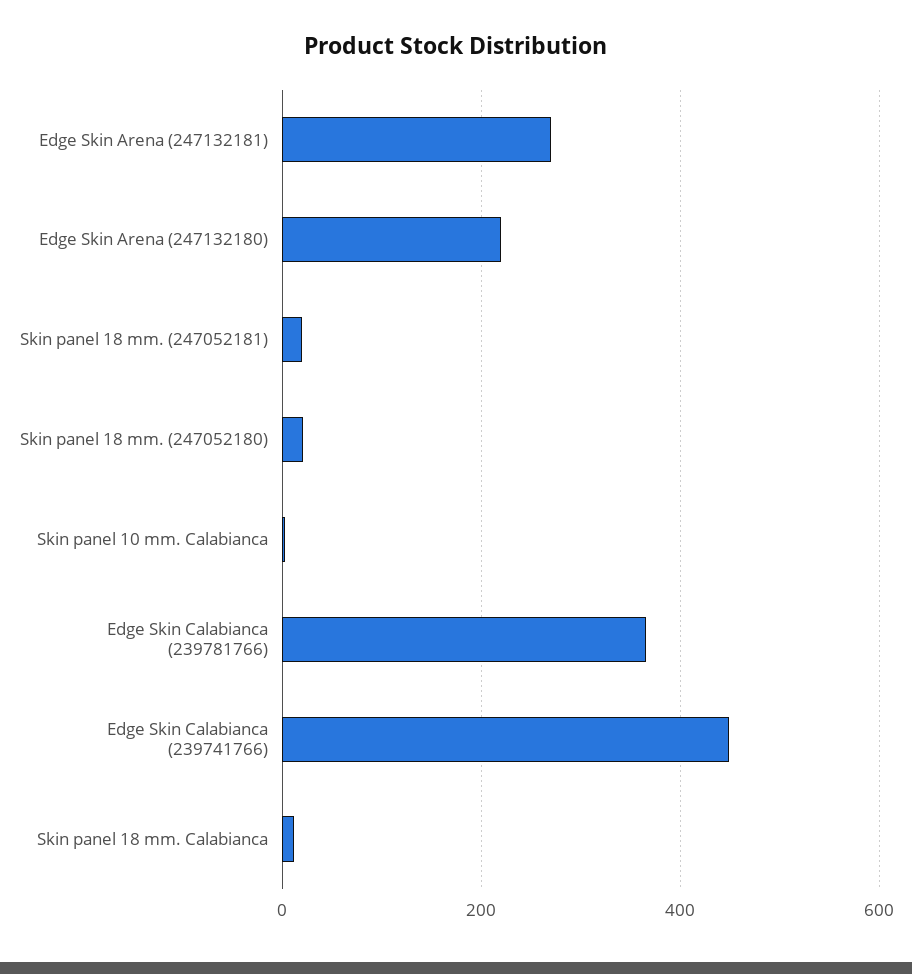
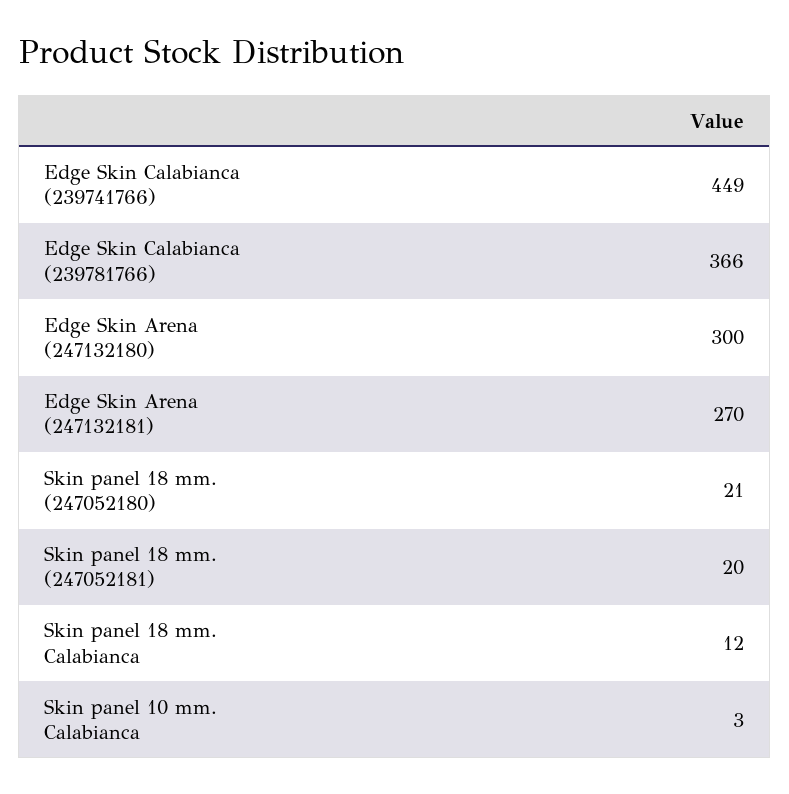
  {
    "Edge Skin Arena (247132181)": 270,
-   "Edge Skin Arena (247132180)": 220,
+   "Edge Skin Arena (247132180)": 300,
    "Skin panel 18 mm. (247052181)": 20,
    "Skin panel 18 mm. (247052180)": 21,
    "Skin panel 10 mm. Calabianca": 3,
    "Edge Skin Calabianca (239781766)": 366,
    "Edge Skin Calabianca (239741766)": 449,
    "Skin panel 18 mm. Calabianca": 12
  }

